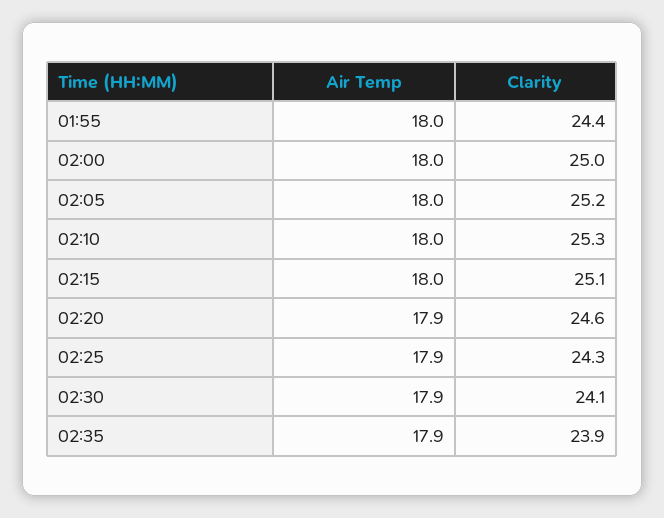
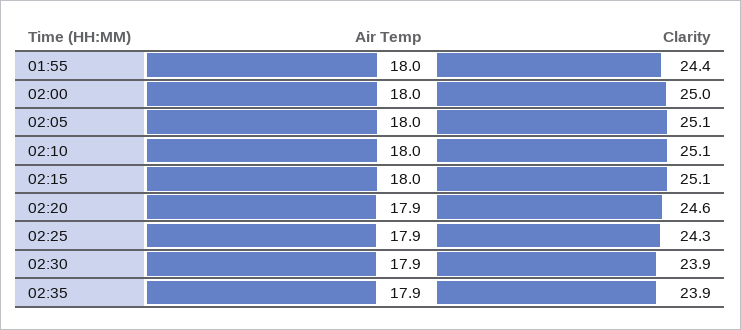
  {
    "Air Temp": {
      "01:55": 18,
      "02:00": 18,
      "02:05": 18,
      "02:10": 18,
      "02:15": 18,
      "02:20": 17.9,
      "02:25": 17.9,
      "02:30": 17.9,
      "02:35": 17.9
    },
    "Clarity": {
      "01:55": 24.4,
      "02:00": 25,
-     "02:05": 25.2,
+     "02:05": 25.1,
-     "02:10": 25.3,
+     "02:10": 25.1,
      "02:15": 25.1,
      "02:20": 24.6,
      "02:25": 24.3,
-     "02:30": 24.1,
+     "02:30": 23.9,
      "02:35": 23.9
    }
  }

